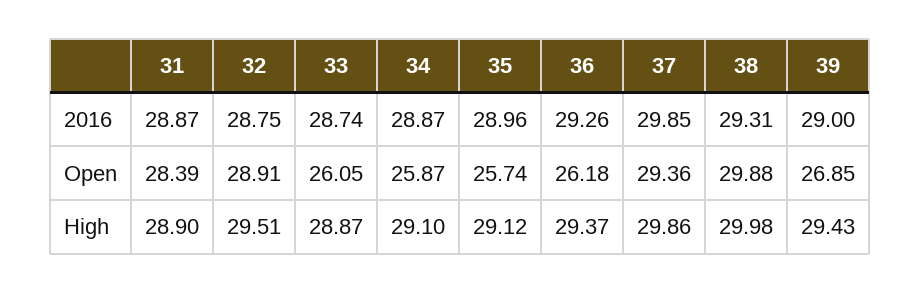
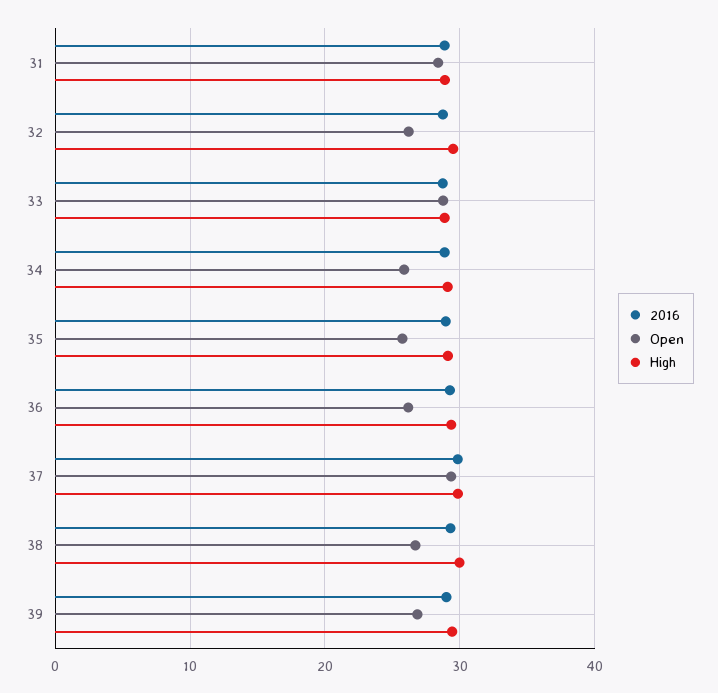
  {
    "2016": {
      "31": 28.87,
      "32": 28.75,
      "33": 28.74,
      "34": 28.87,
      "35": 28.96,
      "36": 29.26,
      "37": 29.85,
      "38": 29.31,
      "39": 29
    },
    "Open": {
      "31": 28.39,
-     "32": 28.91,
+     "32": 26,
-     "33": 26.05,
+     "33": 29,
      "34": 25.87,
      "35": 25.74,
      "36": 26.18,
      "37": 29.36,
-     "38": 29.88,
+     "38": 27,
      "39": 26.85
    },
    "High": {
      "31": 28.9,
      "32": 29.51,
      "33": 28.87,
      "34": 29.1,
      "35": 29.12,
      "36": 29.37,
      "37": 29.86,
      "38": 29.98,
      "39": 29.43
    }
  }

